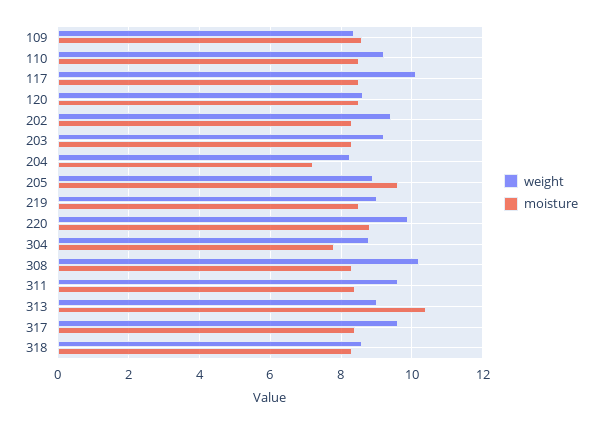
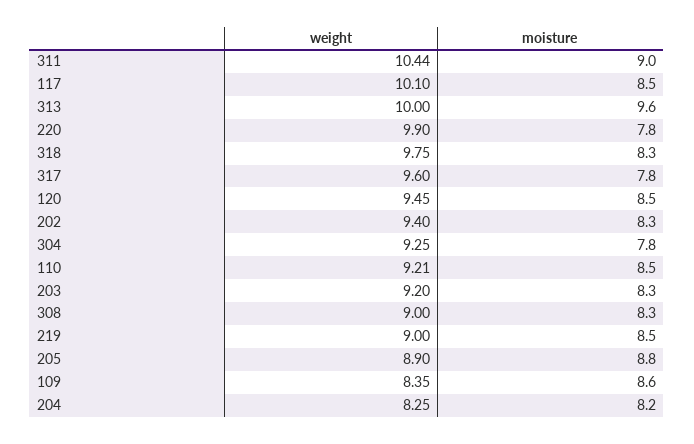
  {
    "weight": {
      "109": 8.35,
      "110": 9.21,
      "117": 10.1,
-     "120": 8.6,
+     "120": 9.45,
      "202": 9.4,
      "203": 9.2,
      "204": 8.25,
      "205": 8.9,
      "219": 9,
      "220": 9.9,
-     "304": 8.8,
+     "304": 9.25,
-     "308": 10.2,
+     "308": 9,
-     "311": 9.6,
+     "311": 10.44,
-     "313": 9,
+     "313": 10,
      "317": 9.6,
-     "318": 8.6
+     "318": 9.75
    },
    "moisture": {
      "109": 8.6,
      "110": 8.5,
      "117": 8.5,
      "120": 8.5,
      "202": 8.3,
      "203": 8.3,
-     "204": 7.2,
+     "204": 8.2,
-     "205": 9.6,
+     "205": 8.8,
      "219": 8.5,
-     "220": 8.8,
+     "220": 7.8,
      "304": 7.8,
      "308": 8.3,
-     "311": 8.4,
+     "311": 9,
-     "313": 10.4,
+     "313": 9.6,
-     "317": 8.4,
+     "317": 7.8,
      "318": 8.3
    }
  }

